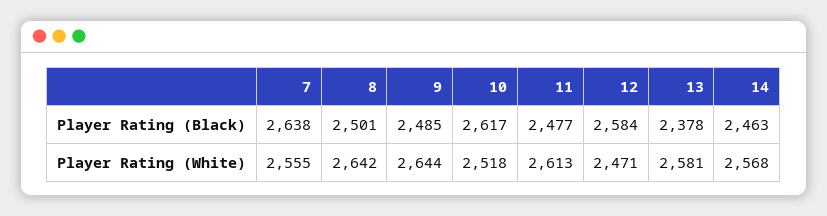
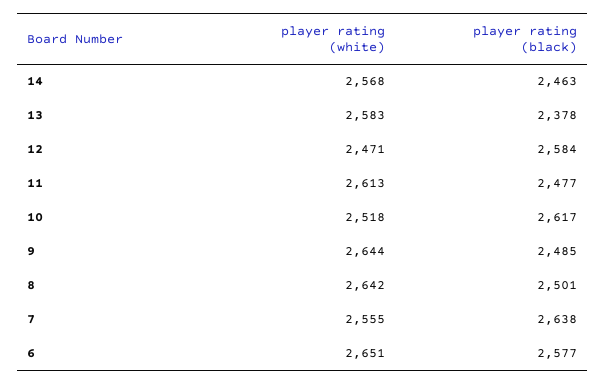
  {
    "7": {
      "Player Rating (Black)": 2638,
      "Player Rating (White)": 2555
    },
    "8": {
      "Player Rating (Black)": 2501,
      "Player Rating (White)": 2642
    },
    "9": {
      "Player Rating (Black)": 2485,
      "Player Rating (White)": 2644
    },
    "10": {
      "Player Rating (Black)": 2617,
      "Player Rating (White)": 2518
    },
    "11": {
      "Player Rating (Black)": 2477,
      "Player Rating (White)": 2613
    },
    "12": {
      "Player Rating (Black)": 2584,
      "Player Rating (White)": 2471
    },
    "13": {
      "Player Rating (Black)": 2378,
-     "Player Rating (White)": 2581
+     "Player Rating (White)": 2583
    },
    "14": {
      "Player Rating (Black)": 2463,
      "Player Rating (White)": 2568
-   }
+   },
+   "6": {
+     "Player Rating (White)": 2651,
+     "Player Rating (Black)": 2577
+   }
  }

